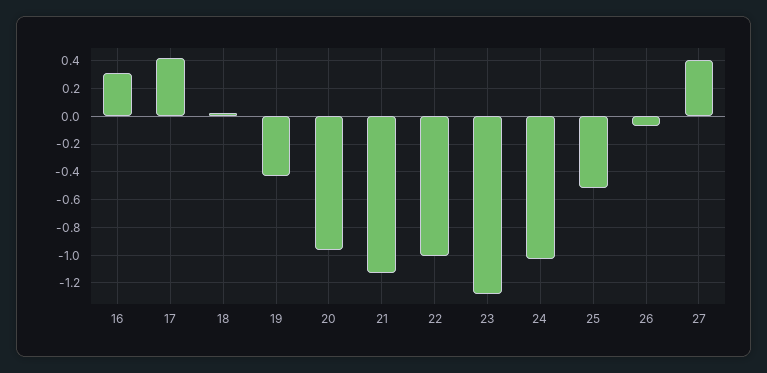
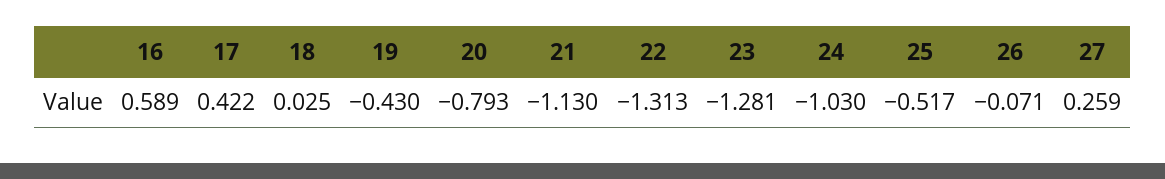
  {
-   "16": 0.3,
+   "16": 0.589,
    "17": 0.422,
    "18": 0.025,
    "19": -0.43,
-   "20": -0.95,
+   "20": -0.793,
    "21": -1.13,
-   "22": -1,
+   "22": -1.313,
    "23": -1.281,
    "24": -1.03,
    "25": -0.517,
    "26": -0.071,
-   "27": 0.4
+   "27": 0.259
  }

